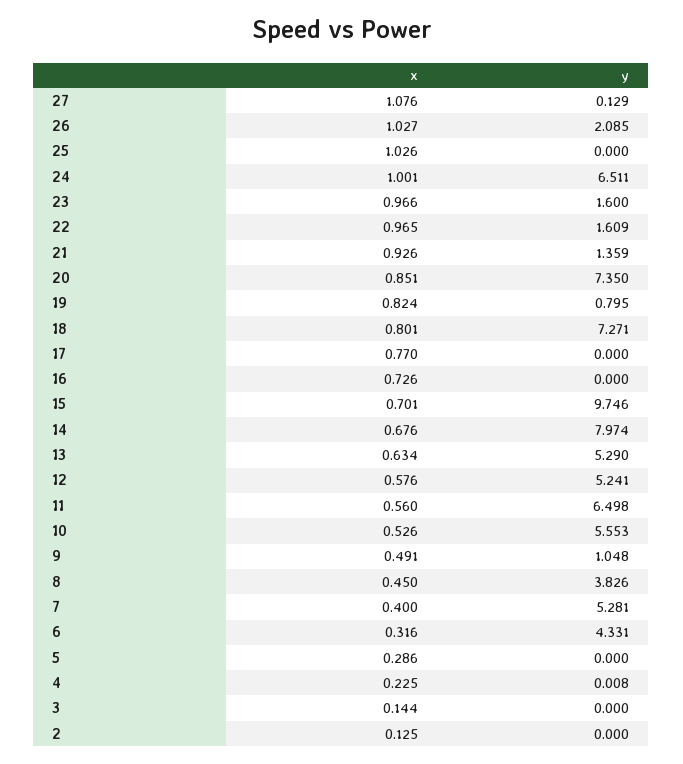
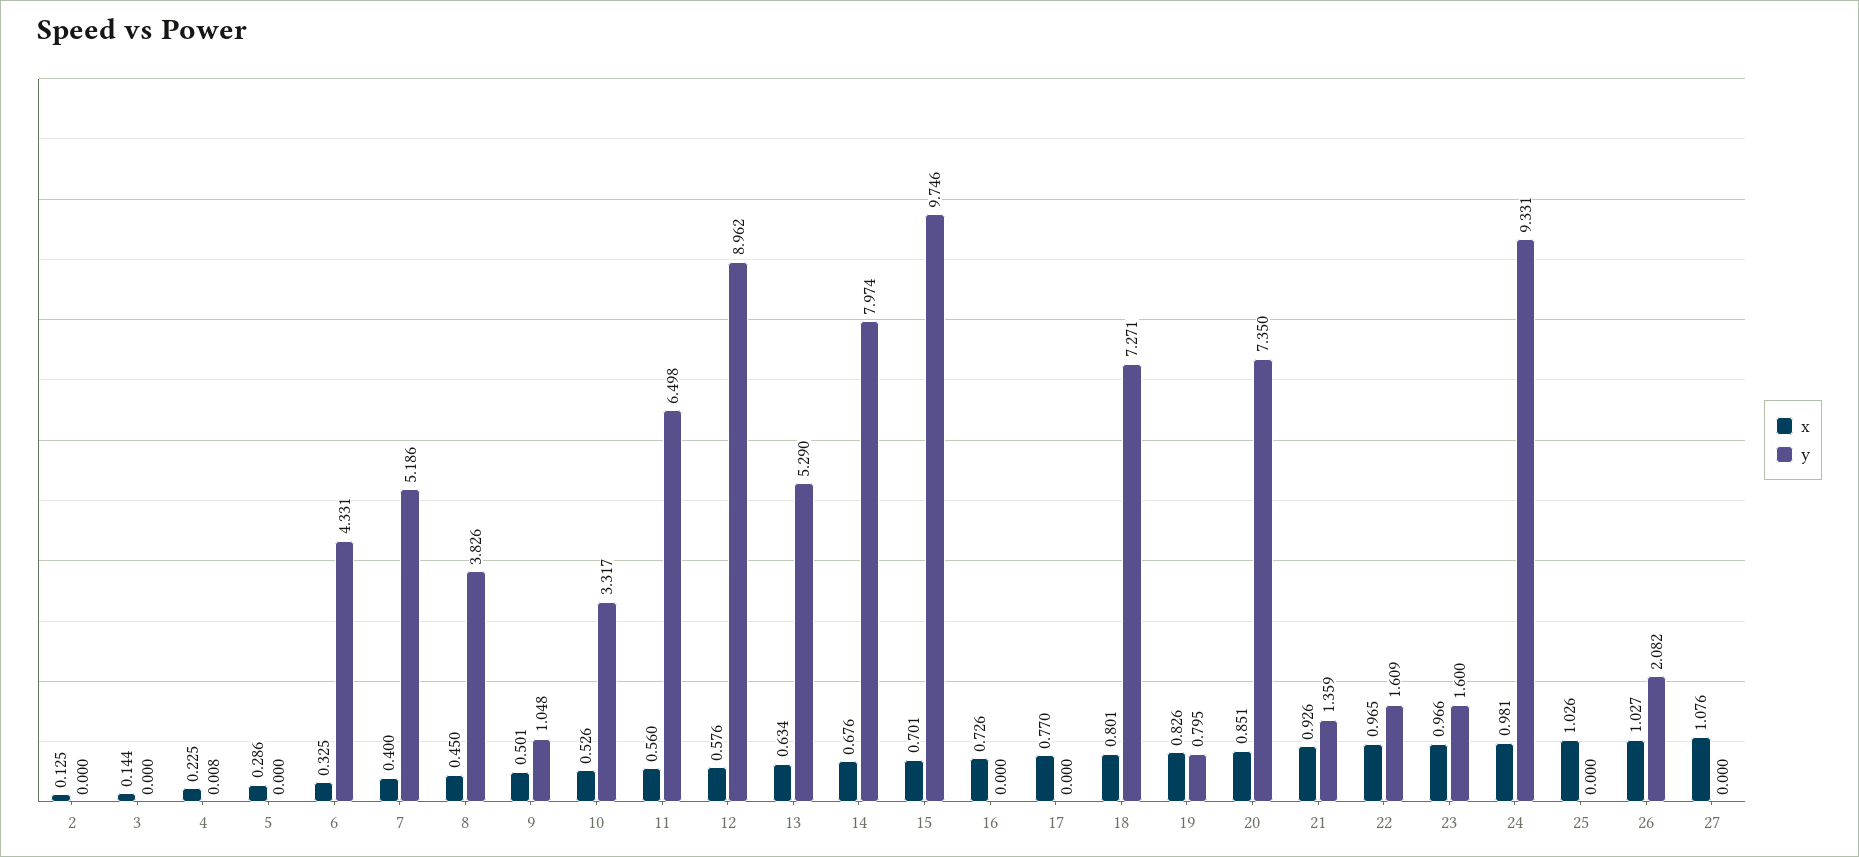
  {
    "x": {
      "27": 1.076,
      "26": 1.027,
      "25": 1.026,
-     "24": 1.001,
+     "24": 0.981,
      "23": 0.966,
      "22": 0.965,
      "21": 0.926,
      "20": 0.851,
-     "19": 0.824,
+     "19": 0.826,
      "18": 0.801,
      "17": 0.77,
      "16": 0.726,
      "15": 0.701,
      "14": 0.676,
      "13": 0.634,
      "12": 0.576,
      "11": 0.56,
      "10": 0.526,
-     "9": 0.491,
+     "9": 0.501,
      "8": 0.45,
      "7": 0.4,
-     "6": 0.316,
+     "6": 0.325,
      "5": 0.286,
      "4": 0.225,
      "3": 0.144,
      "2": 0.125
    },
    "y": {
-     "27": 0.129,
+     "27": 0,
-     "26": 2.085,
+     "26": 2.082,
      "25": 0,
-     "24": 6.511,
+     "24": 9.331,
      "23": 1.6,
      "22": 1.609,
      "21": 1.359,
      "20": 7.35,
      "19": 0.795,
      "18": 7.271,
      "17": 0,
      "16": 0,
      "15": 9.746,
      "14": 7.974,
      "13": 5.29,
-     "12": 5.241,
+     "12": 8.962,
      "11": 6.498,
-     "10": 5.553,
+     "10": 3.317,
      "9": 1.048,
      "8": 3.826,
-     "7": 5.281,
+     "7": 5.186,
      "6": 4.331,
      "5": 0,
      "4": 0.008,
      "3": 0,
      "2": 0
    }
  }

